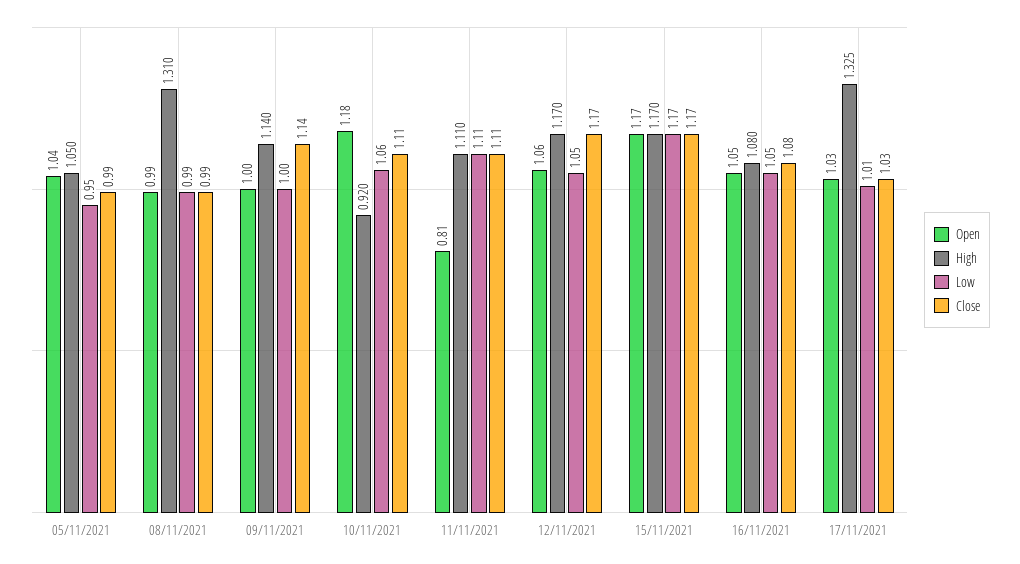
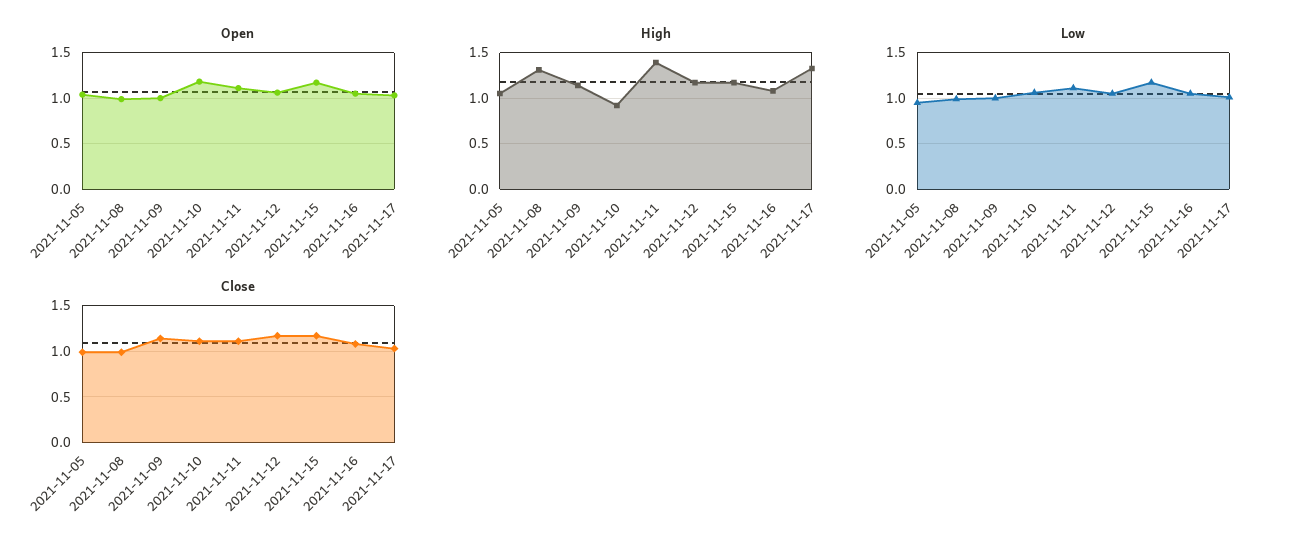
  {
    "Open": {
      "05/11/2021": 1.04,
      "08/11/2021": 0.99,
      "09/11/2021": 1,
      "10/11/2021": 1.18,
-     "11/11/2021": 0.81,
+     "11/11/2021": 1.1,
      "12/11/2021": 1.06,
      "15/11/2021": 1.17,
      "16/11/2021": 1.05,
      "17/11/2021": 1.03
    },
    "High": {
      "05/11/2021": 1.05,
      "08/11/2021": 1.31,
      "09/11/2021": 1.14,
      "10/11/2021": 0.92,
-     "11/11/2021": 1.11,
+     "11/11/2021": 1.4,
      "12/11/2021": 1.17,
      "15/11/2021": 1.17,
      "16/11/2021": 1.08,
      "17/11/2021": 1.325
    },
    "Low": {
      "05/11/2021": 0.95,
      "08/11/2021": 0.99,
      "09/11/2021": 1,
      "10/11/2021": 1.06,
      "11/11/2021": 1.11,
      "12/11/2021": 1.05,
      "15/11/2021": 1.17,
      "16/11/2021": 1.05,
      "17/11/2021": 1.01
    },
    "Close": {
      "05/11/2021": 0.99,
      "08/11/2021": 0.99,
      "09/11/2021": 1.14,
      "10/11/2021": 1.11,
      "11/11/2021": 1.11,
      "12/11/2021": 1.17,
      "15/11/2021": 1.17,
      "16/11/2021": 1.08,
      "17/11/2021": 1.03
    }
  }

